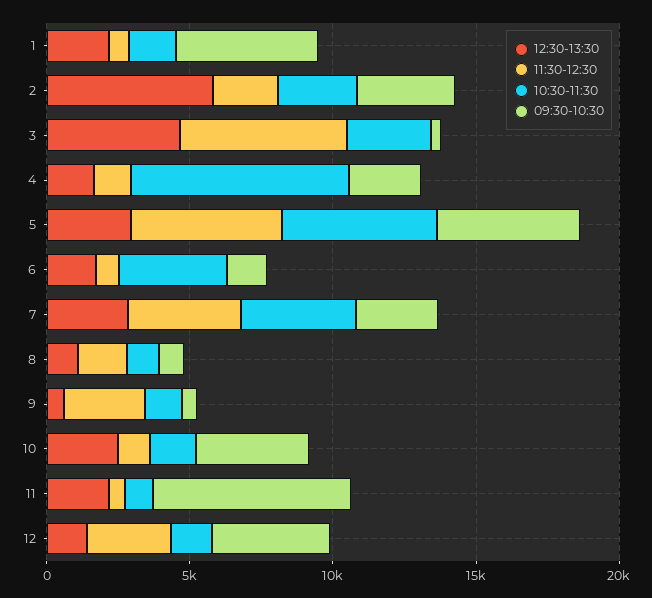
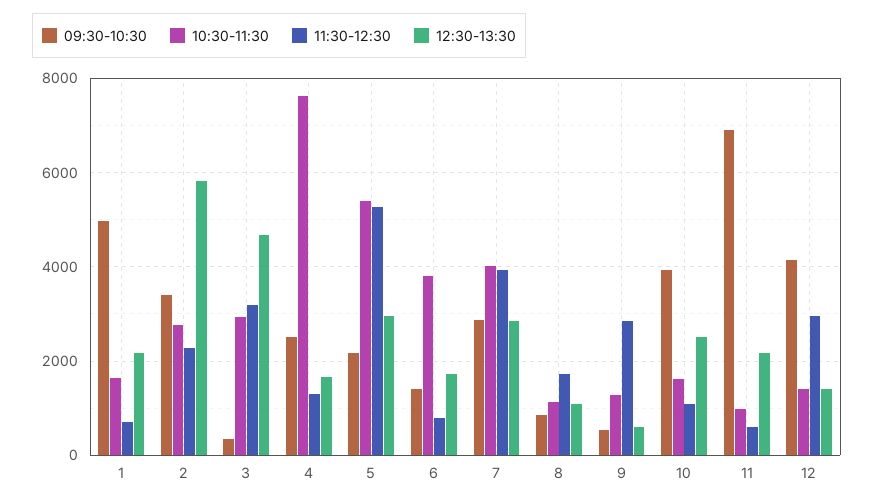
  {
    "12:30-13:30": {
      "1": 2200,
      "2": 5800,
      "3": 4600,
      "4": 1600,
      "5": 3000,
      "6": 1800,
      "7": 2800,
      "8": 1000,
      "9": 600,
      "10": 2600,
      "11": 2200,
      "12": 1400
    },
    "11:30-12:30": {
      "1": 800,
      "2": 2200,
-     "3": 6000,
+     "3": 3200,
      "4": 1400,
      "5": 5200,
      "6": 800,
      "7": 4000,
      "8": 1800,
      "9": 2800,
      "10": 1000,
      "11": 600,
      "12": 3000
    },
    "10:30-11:30": {
      "1": 1600,
      "2": 2800,
      "3": 3000,
      "4": 7600,
      "5": 5400,
      "6": 3800,
      "7": 4000,
      "8": 1200,
      "9": 1200,
      "10": 1600,
      "11": 1000,
      "12": 1400
    },
    "09:30-10:30": {
      "1": 5000,
      "2": 3400,
      "3": 400,
      "4": 2600,
-     "5": 5000,
+     "5": 2200,
      "6": 1400,
      "7": 2800,
      "8": 800,
      "9": 600,
      "10": 4000,
      "11": 6800,
      "12": 4200
    }
  }

